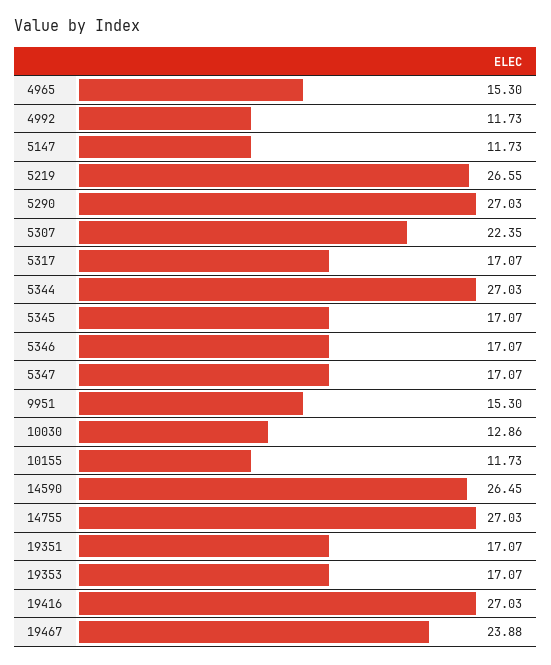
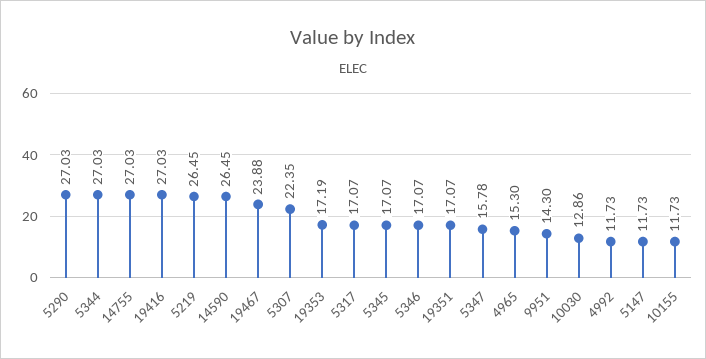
  {
    "4965": 15.3,
    "4992": 11.73,
    "5147": 11.73,
-   "5219": 26.55,
+   "5219": 26.45,
    "5290": 27.03,
    "5307": 22.35,
    "5317": 17.07,
    "5344": 27.03,
    "5345": 17.07,
    "5346": 17.07,
-   "5347": 17.07,
+   "5347": 15.78,
-   "9951": 15.3,
+   "9951": 14.3,
    "10030": 12.86,
    "10155": 11.73,
    "14590": 26.45,
    "14755": 27.03,
    "19351": 17.07,
-   "19353": 17.07,
+   "19353": 17.19,
    "19416": 27.03,
    "19467": 23.88
  }

